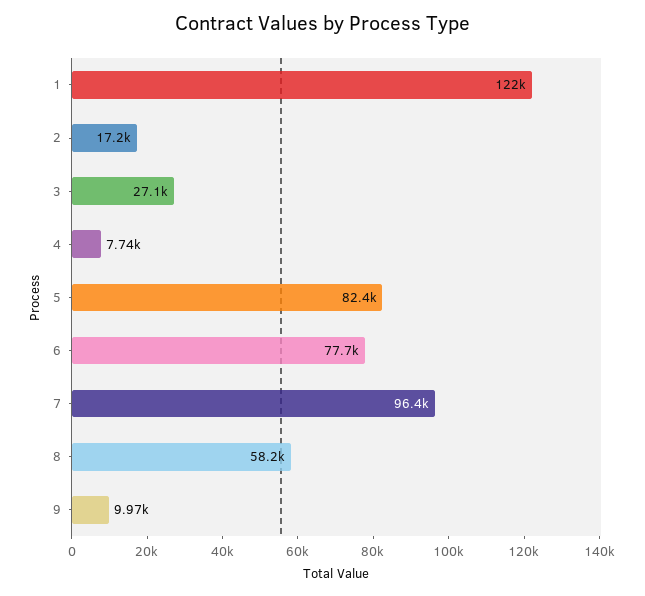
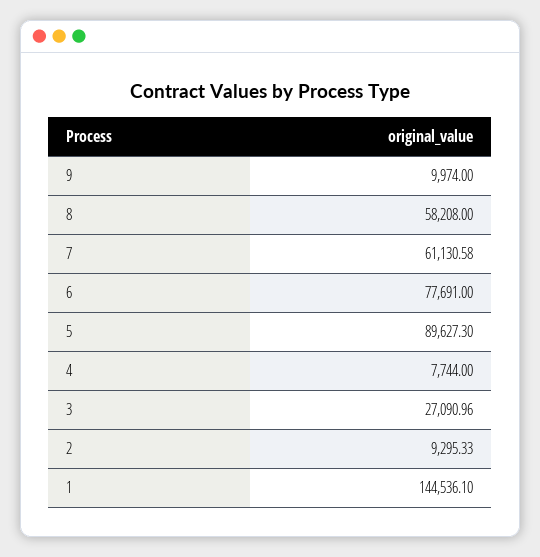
  {
-   "1": 122000,
+   "1": 144536.1,
-   "2": 17200,
+   "2": 9295.33,
    "3": 27090.96,
    "4": 7744,
-   "5": 82400,
+   "5": 89627.3,
    "6": 77691,
-   "7": 96400,
+   "7": 61130.58,
    "8": 58208,
    "9": 9974
  }

